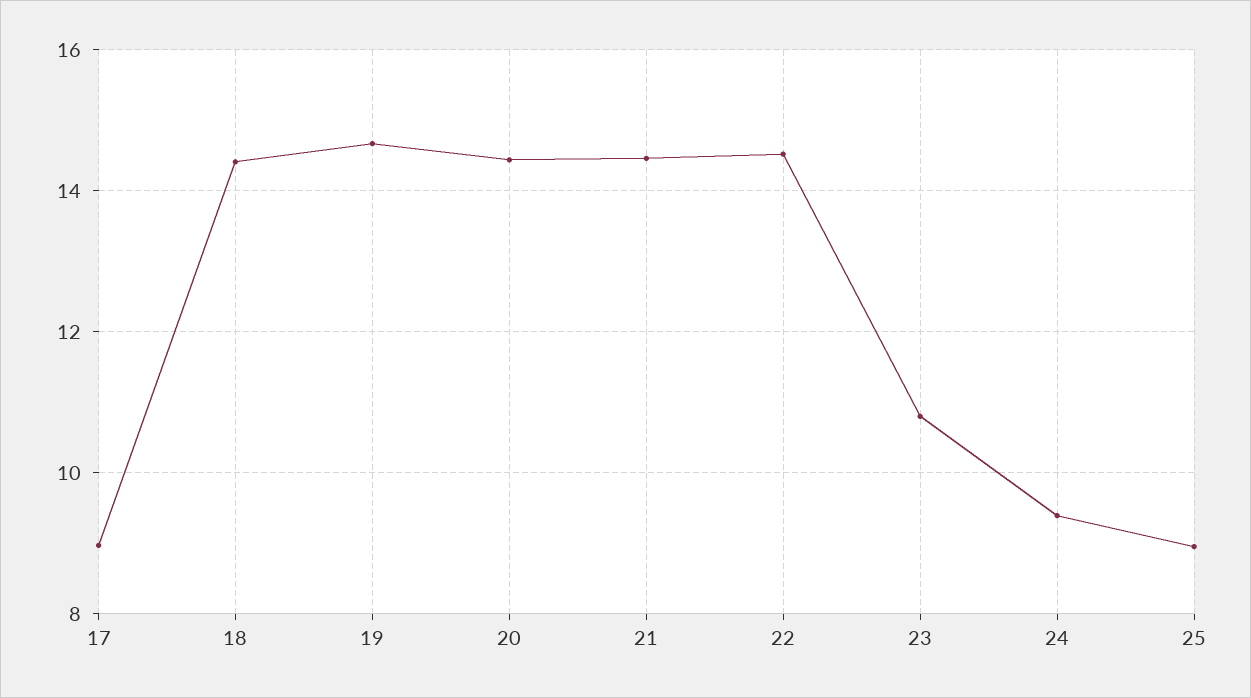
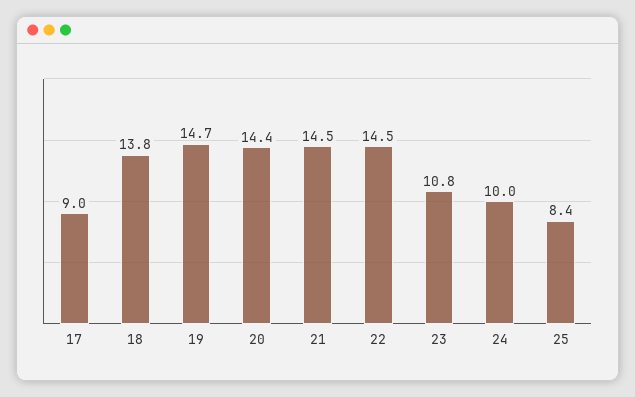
  {
    "17": 9,
-   "18": 14.4,
+   "18": 13.8,
    "19": 14.7,
    "20": 14.4,
    "21": 14.5,
    "22": 14.5,
    "23": 10.8,
-   "24": 9.4,
+   "24": 10,
-   "25": 9
+   "25": 8.4
  }

